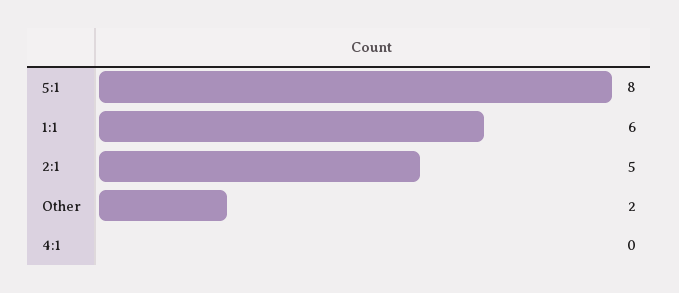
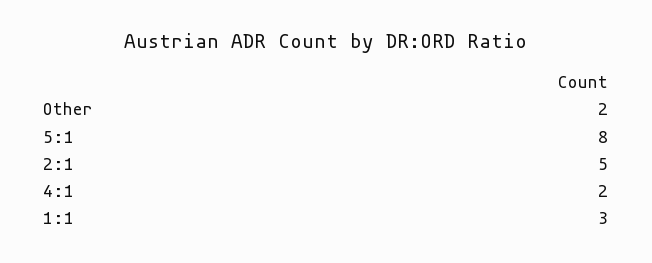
  {
    "5:1": 8,
-   "1:1": 6,
+   "1:1": 3,
    "2:1": 5,
    "Other": 2,
-   "4:1": 0
+   "4:1": 2
  }

